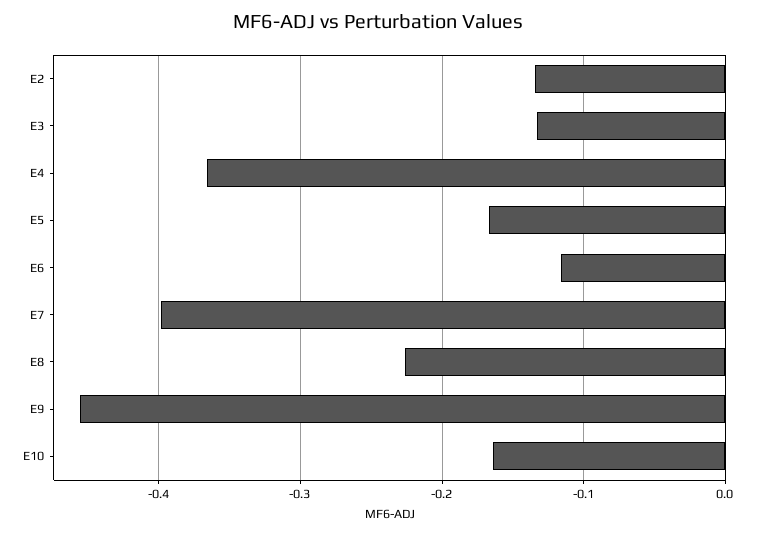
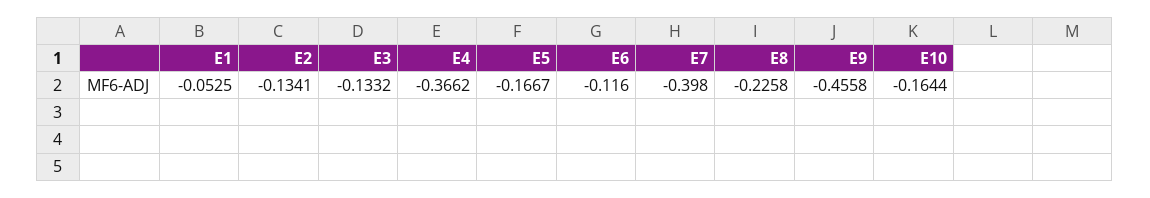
  {
    "E2": -0.1341,
    "E3": -0.1332,
    "E4": -0.3662,
    "E5": -0.1667,
    "E6": -0.116,
    "E7": -0.398,
    "E8": -0.2258,
    "E9": -0.4558,
-   "E10": -0.1644
+   "E10": -0.1644,
+   "E1": -0.0525
  }

